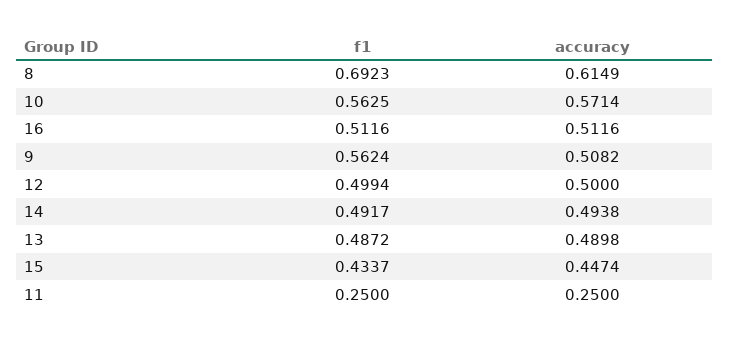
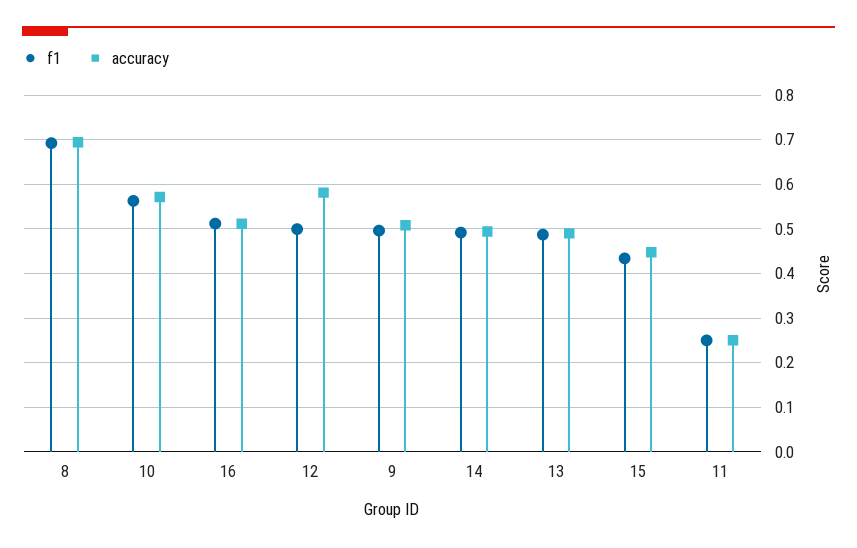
  {
    "f1": {
      "8": 0.6923,
      "10": 0.5625,
      "16": 0.5116,
-     "9": 0.5624,
+     "9": 0.5,
      "12": 0.4994,
      "14": 0.4917,
      "13": 0.4872,
      "15": 0.4337,
      "11": 0.25
    },
    "accuracy": {
-     "8": 0.6149,
+     "8": 0.7,
      "10": 0.5714,
      "16": 0.5116,
      "9": 0.5082,
-     "12": 0.5,
+     "12": 0.58,
      "14": 0.4938,
      "13": 0.4898,
      "15": 0.4474,
      "11": 0.25
    }
  }

